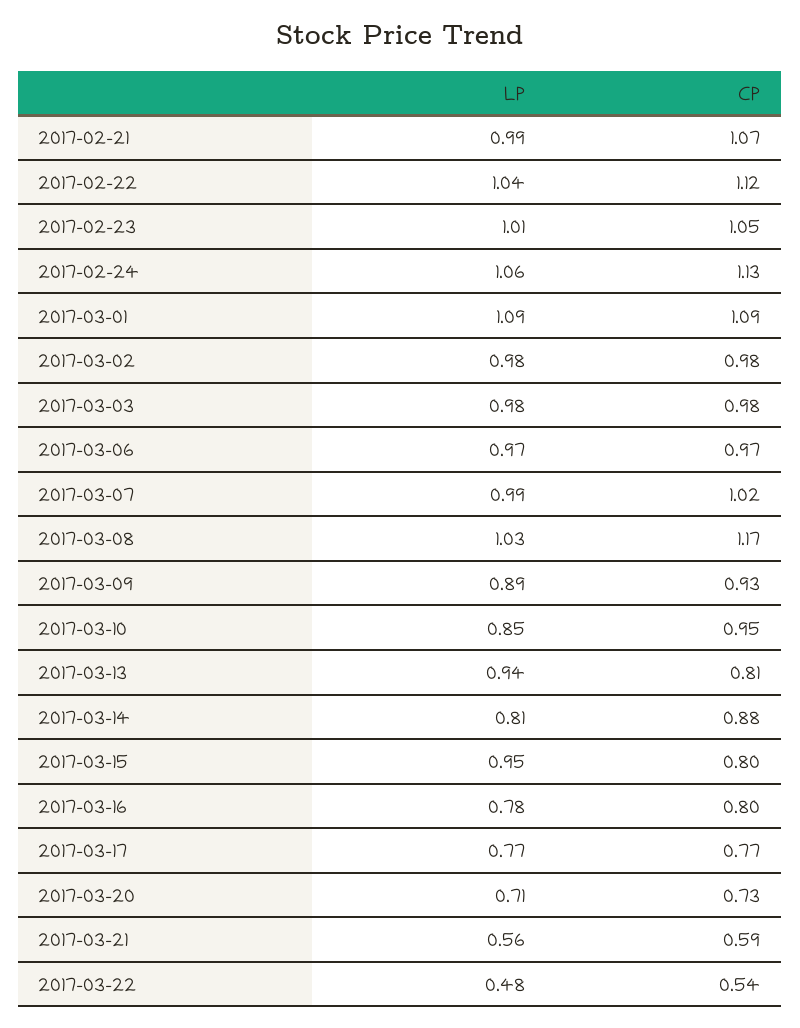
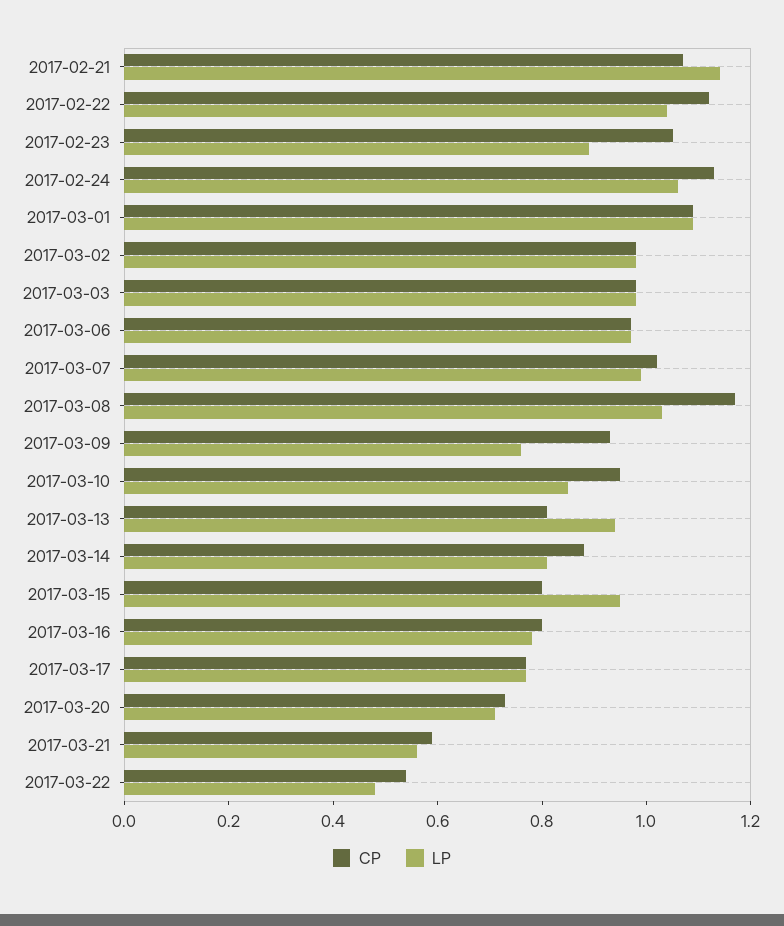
  {
    "LP": {
-     "2017-02-21": 0.99,
+     "2017-02-21": 1.15,
      "2017-02-22": 1.04,
-     "2017-02-23": 1.01,
+     "2017-02-23": 0.9,
      "2017-02-24": 1.06,
      "2017-03-01": 1.09,
      "2017-03-02": 0.98,
      "2017-03-03": 0.98,
      "2017-03-06": 0.97,
      "2017-03-07": 0.99,
      "2017-03-08": 1.03,
-     "2017-03-09": 0.89,
+     "2017-03-09": 0.75,
      "2017-03-10": 0.85,
      "2017-03-13": 0.94,
      "2017-03-14": 0.81,
      "2017-03-15": 0.95,
      "2017-03-16": 0.78,
      "2017-03-17": 0.77,
      "2017-03-20": 0.71,
      "2017-03-21": 0.56,
      "2017-03-22": 0.48
    },
    "CP": {
      "2017-02-21": 1.07,
      "2017-02-22": 1.12,
      "2017-02-23": 1.05,
      "2017-02-24": 1.13,
      "2017-03-01": 1.09,
      "2017-03-02": 0.98,
      "2017-03-03": 0.98,
      "2017-03-06": 0.97,
      "2017-03-07": 1.02,
      "2017-03-08": 1.17,
      "2017-03-09": 0.93,
      "2017-03-10": 0.95,
      "2017-03-13": 0.81,
      "2017-03-14": 0.88,
      "2017-03-15": 0.8,
      "2017-03-16": 0.8,
      "2017-03-17": 0.77,
      "2017-03-20": 0.73,
      "2017-03-21": 0.59,
      "2017-03-22": 0.54
    }
  }

